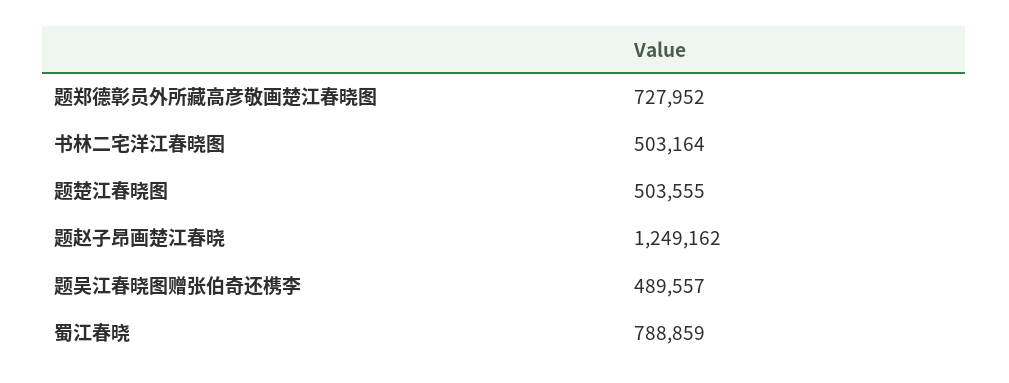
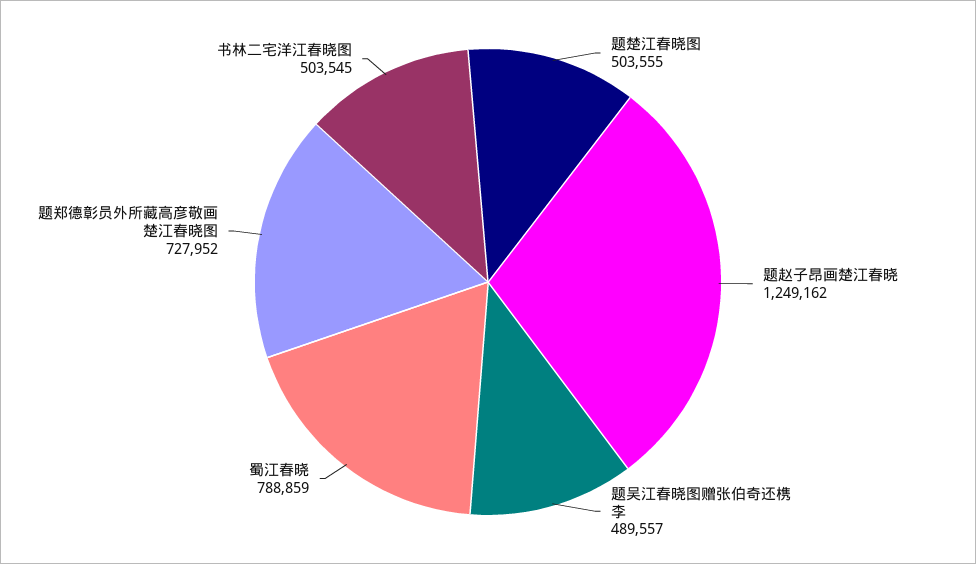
  {
    "题郑德彰员外所藏高彦敬画楚江春晓图": 727952,
-   "书林二宅洋江春晓图": 503164,
+   "书林二宅洋江春晓图": 503545,
    "题楚江春晓图": 503555,
    "题赵子昂画楚江春晓": 1249162,
    "题吴江春晓图赠张伯奇还槜李": 489557,
    "蜀江春晓": 788859
  }

